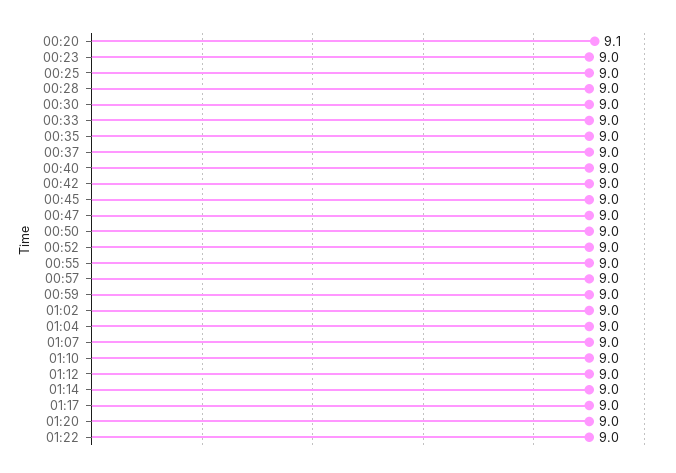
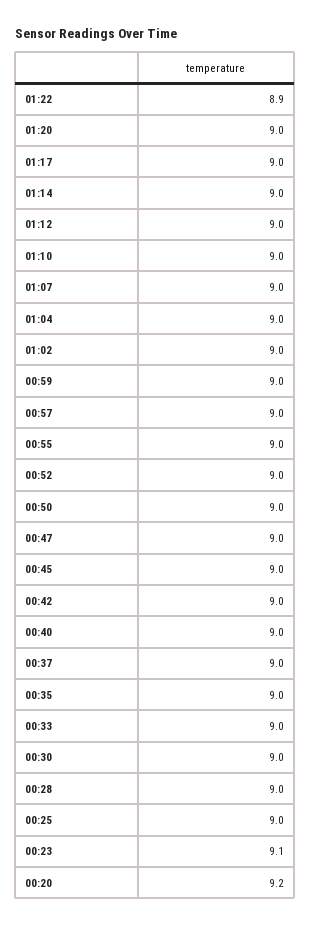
  {
-   "00:20": 9.1,
+   "00:20": 9.2,
-   "00:23": 9,
+   "00:23": 9.1,
    "00:25": 9,
    "00:28": 9,
    "00:30": 9,
    "00:33": 9,
    "00:35": 9,
    "00:37": 9,
    "00:40": 9,
    "00:42": 9,
    "00:45": 9,
    "00:47": 9,
    "00:50": 9,
    "00:52": 9,
    "00:55": 9,
    "00:57": 9,
    "00:59": 9,
    "01:02": 9,
    "01:04": 9,
    "01:07": 9,
    "01:10": 9,
    "01:12": 9,
    "01:14": 9,
    "01:17": 9,
    "01:20": 9,
-   "01:22": 9
+   "01:22": 8.9
  }

